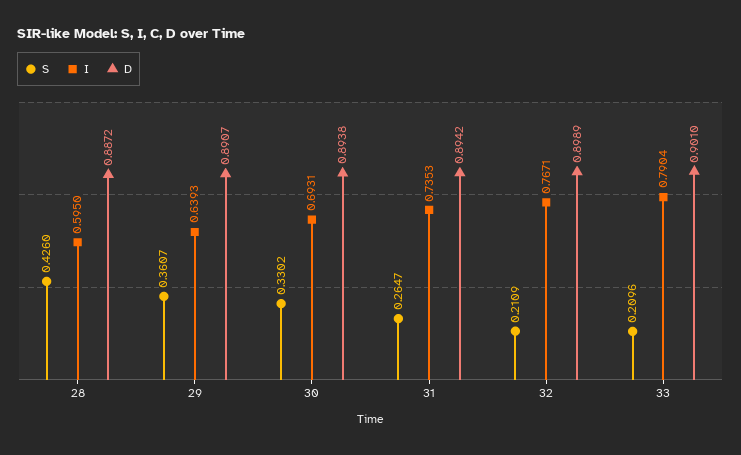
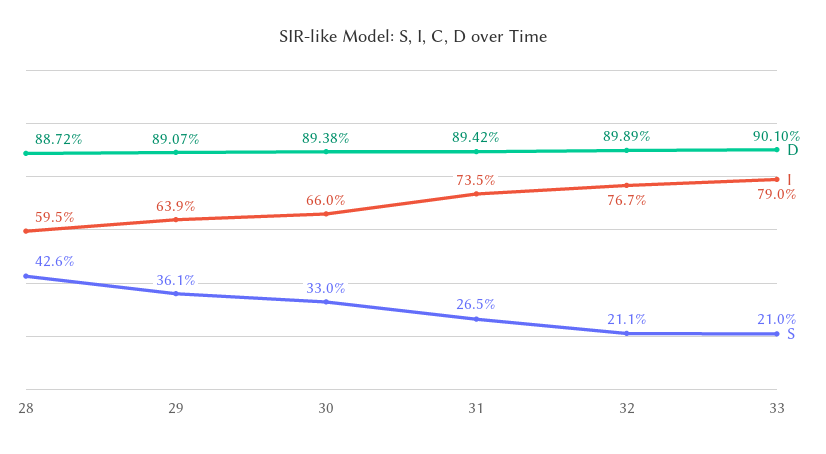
  {
    "S": {
      "28": 0.426,
      "29": 0.3607,
      "30": 0.3302,
      "31": 0.2647,
      "32": 0.2109,
      "33": 0.2096
    },
    "I": {
      "28": 0.595,
      "29": 0.6393,
-     "30": 0.6931,
+     "30": 0.66,
      "31": 0.7353,
      "32": 0.7671,
      "33": 0.7904
    },
    "D": {
      "28": 0.8872,
      "29": 0.8907,
      "30": 0.8938,
      "31": 0.8942,
      "32": 0.8989,
      "33": 0.901
    }
  }

